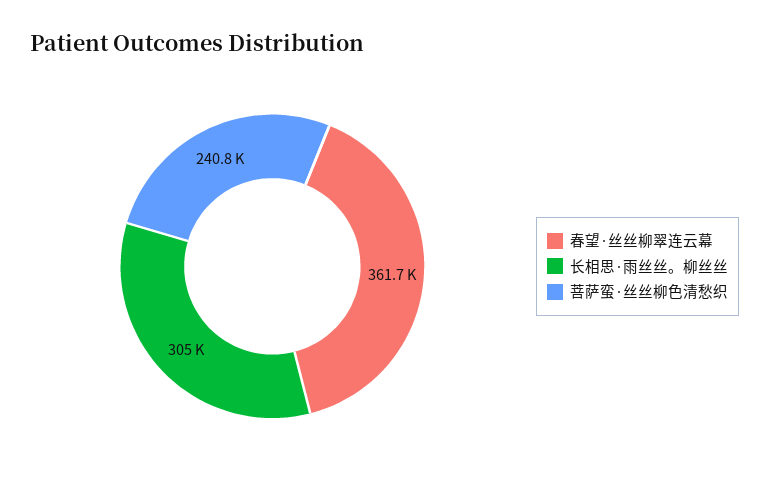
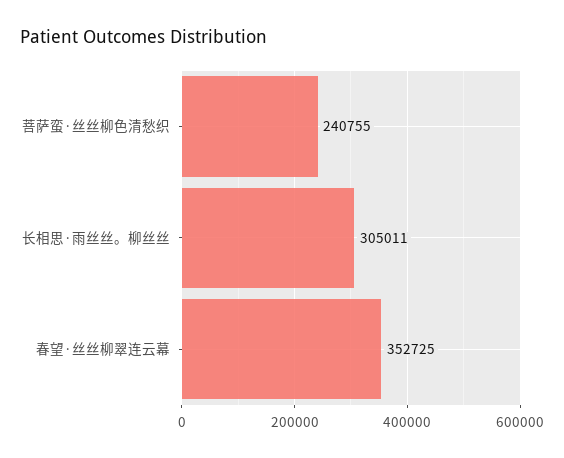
  {
-   "春望·丝丝柳翠连云幕": 361700,
+   "春望·丝丝柳翠连云幕": 352725,
    "长相思·雨丝丝。柳丝丝": 305011,
    "菩萨蛮·丝丝柳色清愁织": 240755
  }

